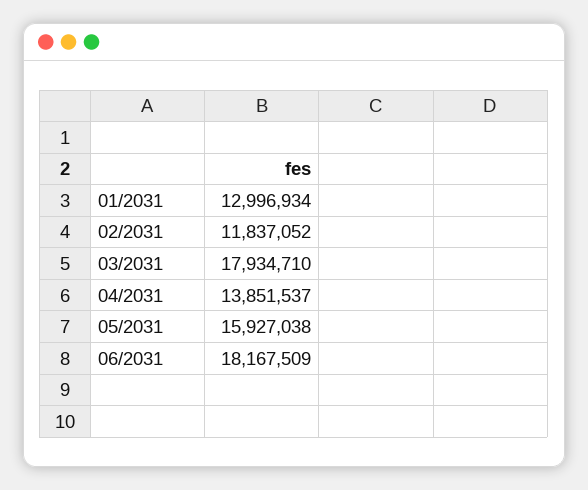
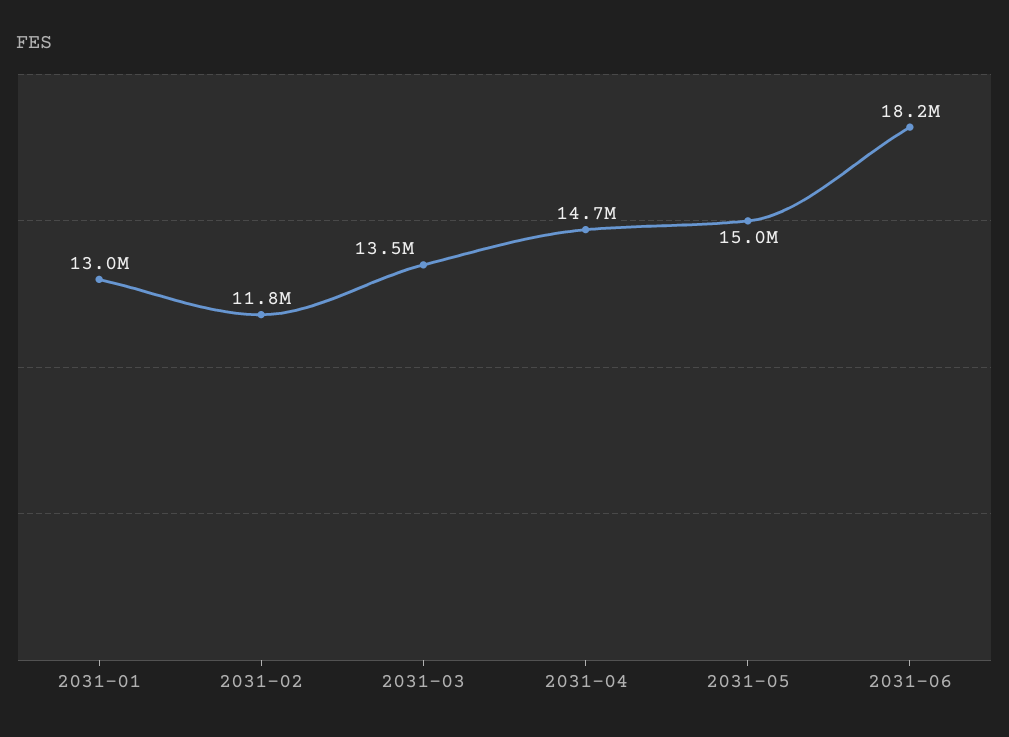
  {
    "01/2031": 12996934,
    "02/2031": 11837052,
-   "03/2031": 17934710,
+   "03/2031": 13500000,
-   "04/2031": 13851537,
+   "04/2031": 14700000,
-   "05/2031": 15927038,
+   "05/2031": 15000000,
    "06/2031": 18167509
  }

